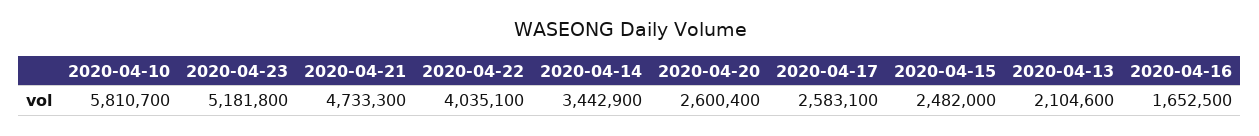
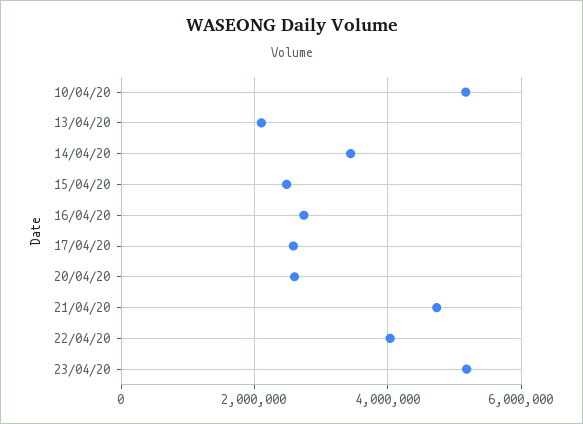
  {
-   "2020-04-10": 5810700,
+   "2020-04-10": 5200000,
    "2020-04-23": 5181800,
    "2020-04-21": 4733300,
    "2020-04-22": 4035100,
    "2020-04-14": 3442900,
    "2020-04-20": 2600400,
    "2020-04-17": 2583100,
    "2020-04-15": 2482000,
    "2020-04-13": 2104600,
-   "2020-04-16": 1652500
+   "2020-04-16": 2800000
  }

